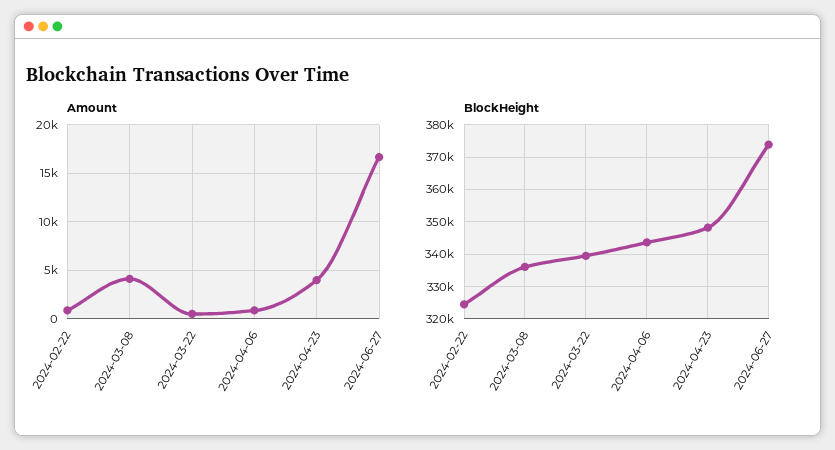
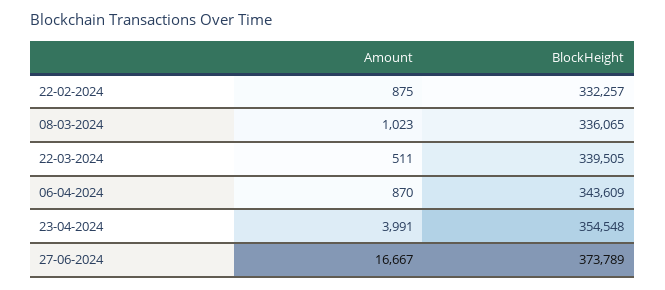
  {
    "Amount": {
      "2024-02-22": 875,
-     "2024-03-08": 4000,
+     "2024-03-08": 1023,
      "2024-03-22": 511,
      "2024-04-06": 870,
      "2024-04-23": 3991,
      "2024-06-27": 16667
    },
    "BlockHeight": {
-     "2024-02-22": 324000,
+     "2024-02-22": 332257,
      "2024-03-08": 336065,
      "2024-03-22": 339505,
      "2024-04-06": 343609,
-     "2024-04-23": 348000,
+     "2024-04-23": 354548,
      "2024-06-27": 373789
    }
  }

